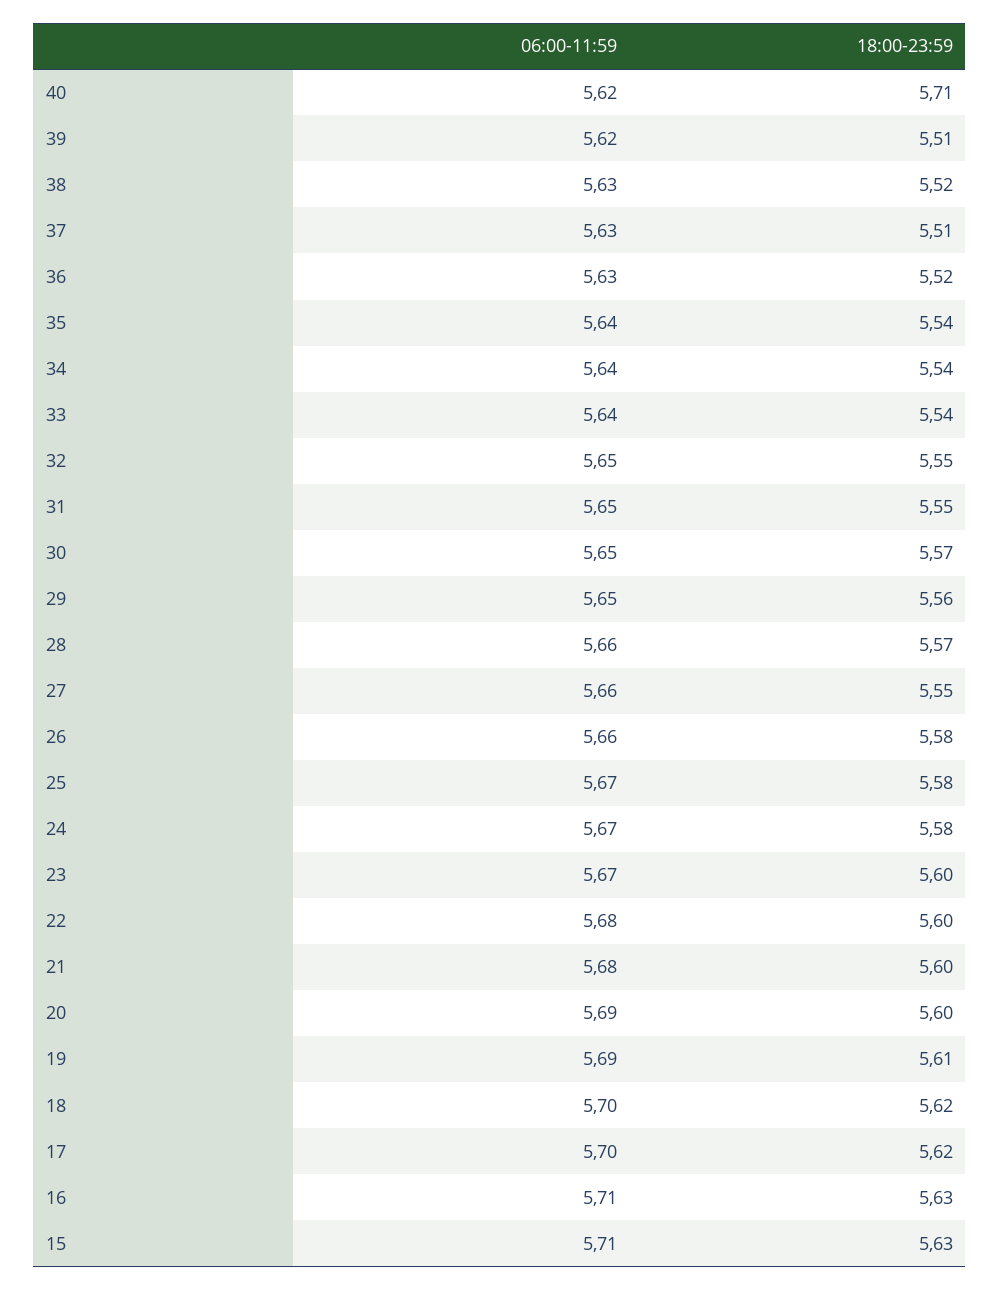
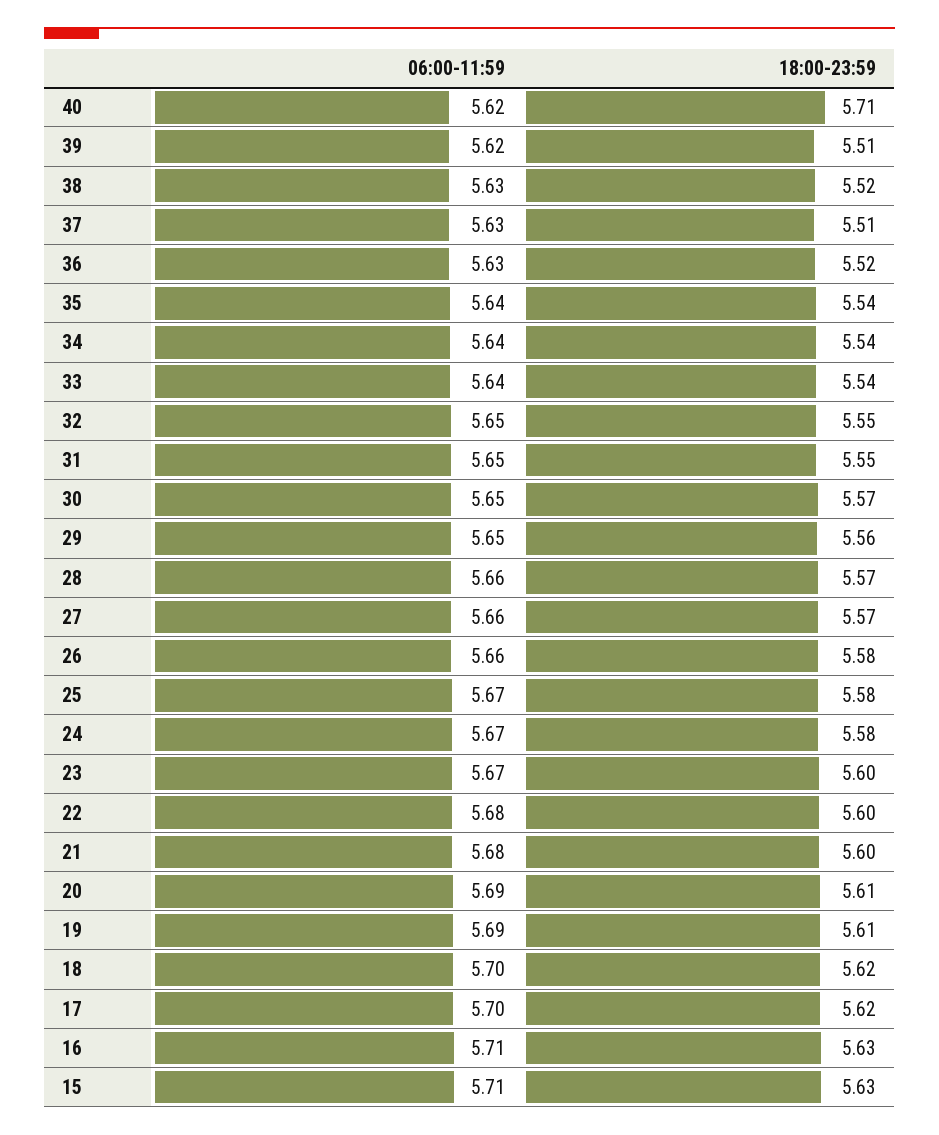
  {
    "06:00-11:59": {
      "40": 5.62,
      "39": 5.62,
      "38": 5.63,
      "37": 5.63,
      "36": 5.63,
      "35": 5.64,
      "34": 5.64,
      "33": 5.64,
      "32": 5.65,
      "31": 5.65,
      "30": 5.65,
      "29": 5.65,
      "28": 5.66,
      "27": 5.66,
      "26": 5.66,
      "25": 5.67,
      "24": 5.67,
      "23": 5.67,
      "22": 5.68,
      "21": 5.68,
      "20": 5.69,
      "19": 5.69,
      "18": 5.7,
      "17": 5.7,
      "16": 5.71,
      "15": 5.71
    },
    "18:00-23:59": {
      "40": 5.71,
      "39": 5.51,
      "38": 5.52,
      "37": 5.51,
      "36": 5.52,
      "35": 5.54,
      "34": 5.54,
      "33": 5.54,
      "32": 5.55,
      "31": 5.55,
      "30": 5.57,
      "29": 5.56,
      "28": 5.57,
-     "27": 5.55,
+     "27": 5.57,
      "26": 5.58,
      "25": 5.58,
      "24": 5.58,
      "23": 5.6,
      "22": 5.6,
      "21": 5.6,
-     "20": 5.6,
+     "20": 5.61,
      "19": 5.61,
      "18": 5.62,
      "17": 5.62,
      "16": 5.63,
      "15": 5.63
    }
  }

